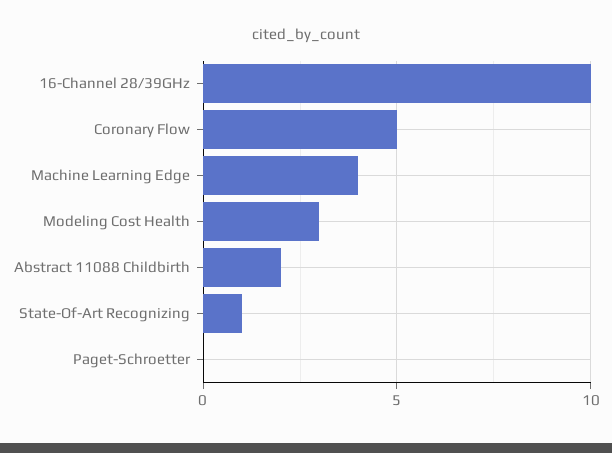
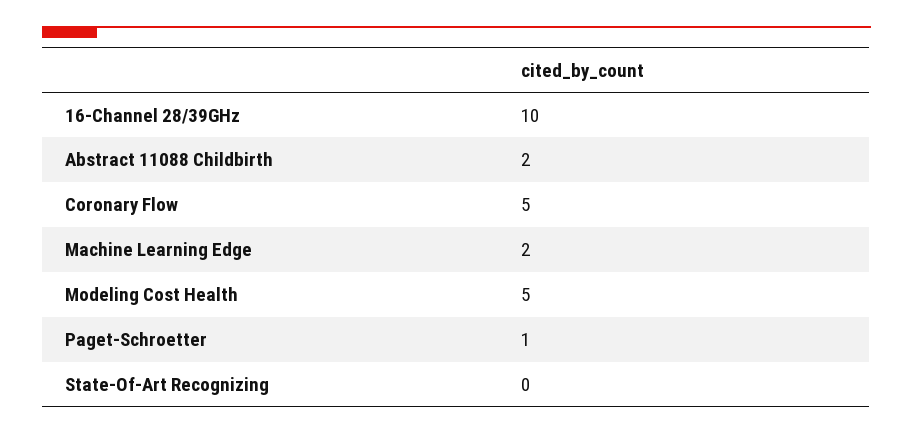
  {
    "16-Channel 28/39GHz": 10,
    "Coronary Flow": 5,
-   "Machine Learning Edge": 4,
+   "Machine Learning Edge": 2,
-   "Modeling Cost Health": 3,
+   "Modeling Cost Health": 5,
    "Abstract 11088 Childbirth": 2,
-   "State-Of-Art Recognizing": 1,
+   "State-Of-Art Recognizing": 0,
-   "Paget-Schroetter": 0
+   "Paget-Schroetter": 1
  }

